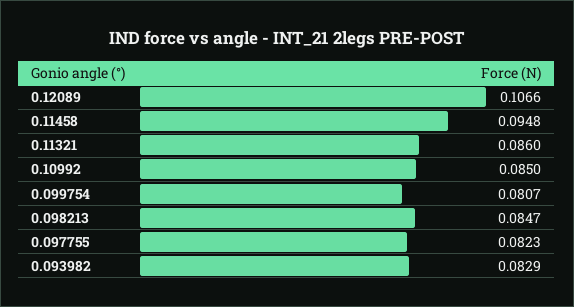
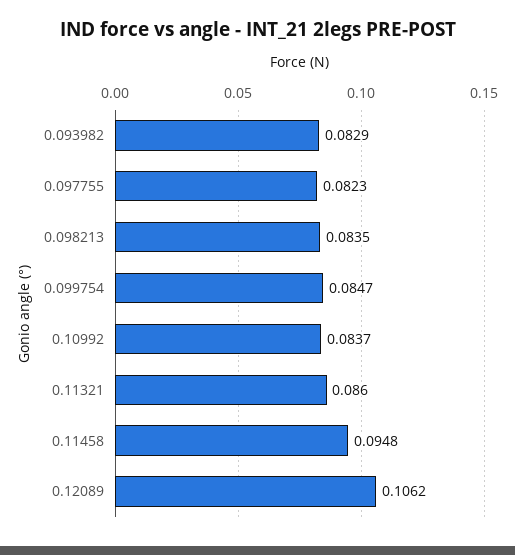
  {
-   "0.12089": 0.1066,
+   "0.12089": 0.1062,
    "0.11458": 0.0948,
    "0.11321": 0.086,
-   "0.10992": 0.085,
+   "0.10992": 0.0837,
-   "0.099754": 0.0807,
+   "0.099754": 0.0847,
-   "0.098213": 0.0847,
+   "0.098213": 0.0835,
    "0.097755": 0.0823,
    "0.093982": 0.0829
  }

